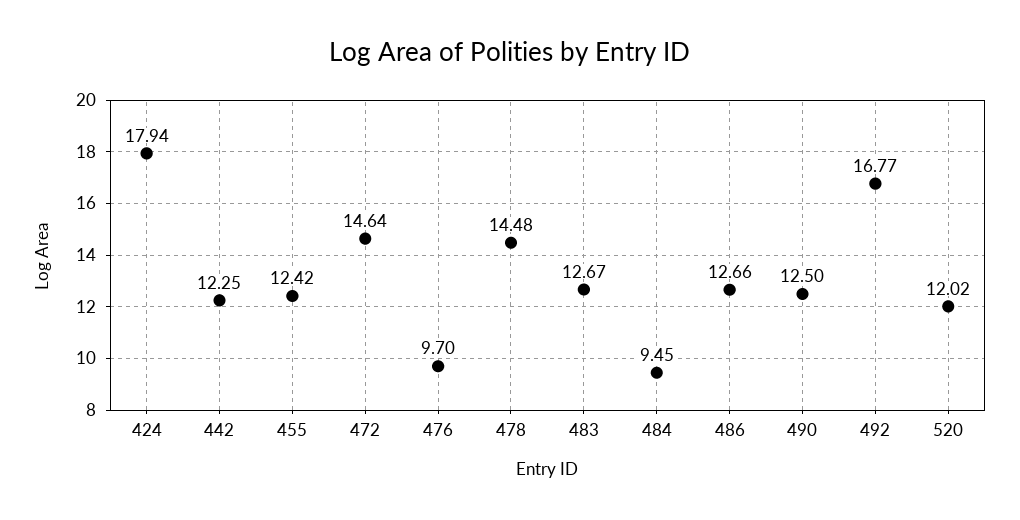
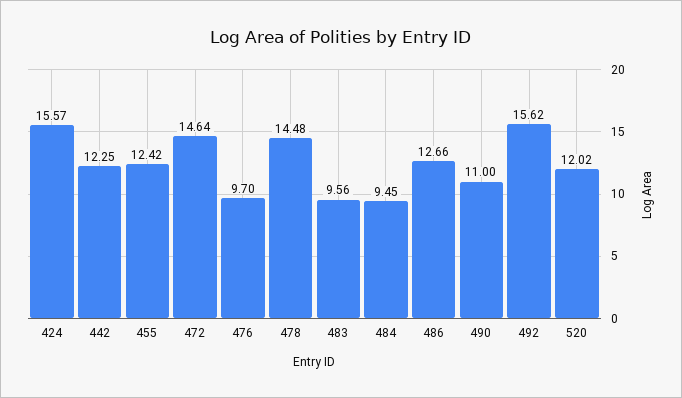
  {
-   "424": 17.94,
+   "424": 15.57,
    "442": 12.25,
    "455": 12.42,
    "472": 14.64,
    "476": 9.7,
    "478": 14.48,
-   "483": 12.67,
+   "483": 9.56,
    "484": 9.45,
    "486": 12.66,
-   "490": 12.5,
+   "490": 11,
-   "492": 16.77,
+   "492": 15.62,
    "520": 12.02
  }

